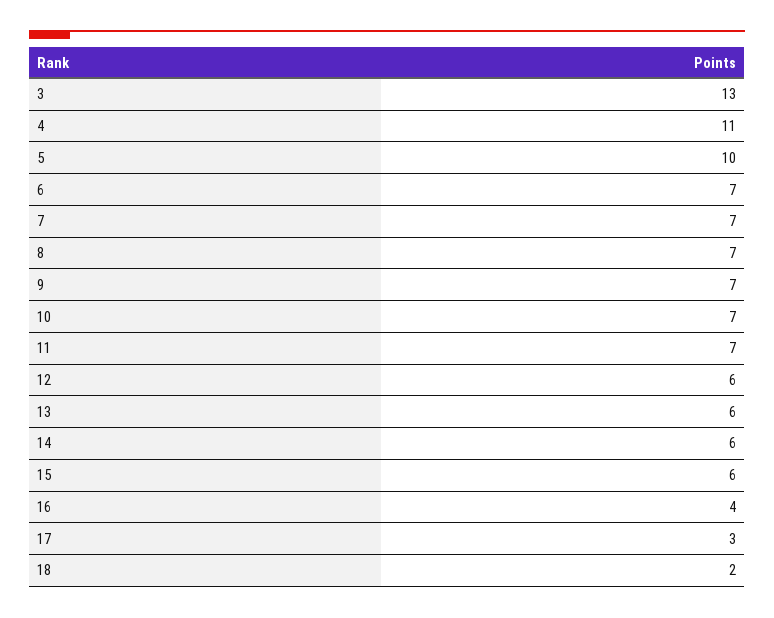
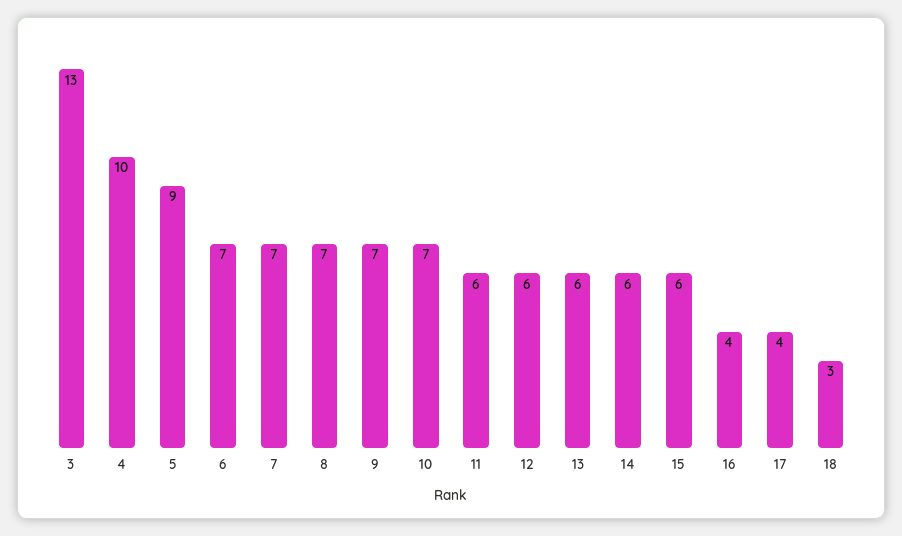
  {
    "3": 13,
-   "4": 11,
+   "4": 10,
-   "5": 10,
+   "5": 9,
    "6": 7,
    "7": 7,
    "8": 7,
    "9": 7,
    "10": 7,
-   "11": 7,
+   "11": 6,
    "12": 6,
    "13": 6,
    "14": 6,
    "15": 6,
    "16": 4,
-   "17": 3,
+   "17": 4,
-   "18": 2
+   "18": 3
  }

